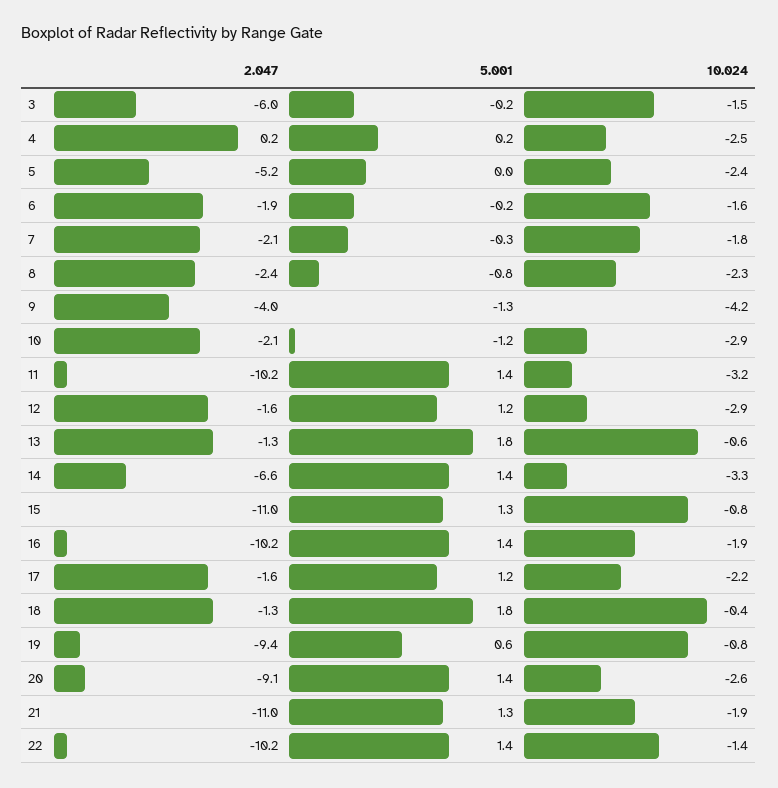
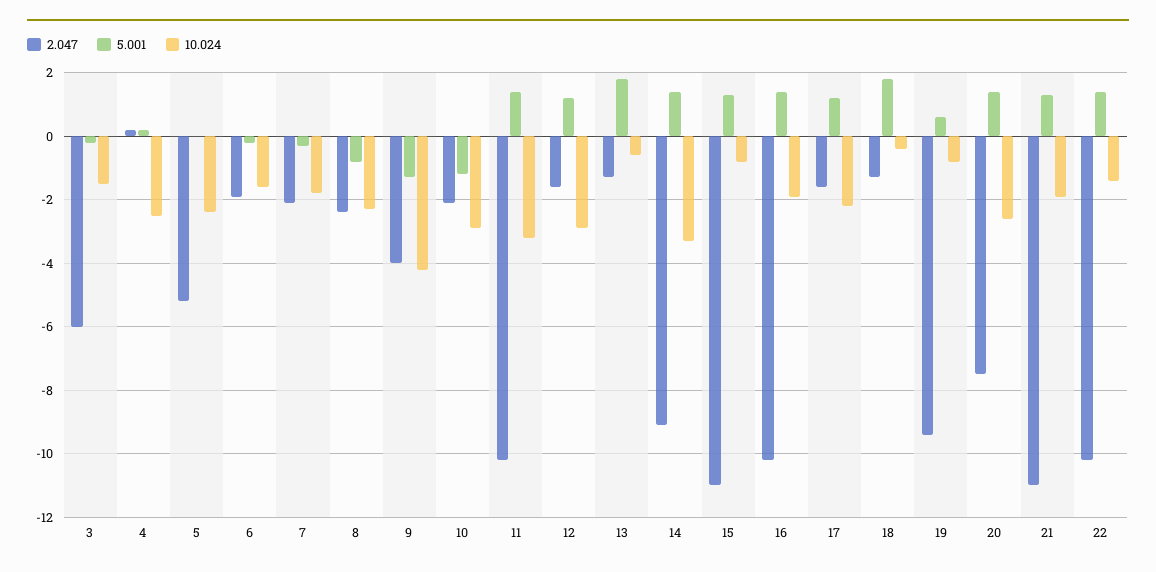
  {
    "2.047": {
      "3": -6,
      "4": 0.2,
      "5": -5.2,
      "6": -1.9,
      "7": -2.1,
      "8": -2.4,
      "9": -4,
      "10": -2.1,
      "11": -10.2,
      "12": -1.6,
      "13": -1.3,
-     "14": -6.6,
+     "14": -9,
      "15": -11,
      "16": -10.2,
      "17": -1.6,
      "18": -1.3,
      "19": -9.4,
-     "20": -9.1,
+     "20": -7.5,
      "21": -11,
      "22": -10.2
    },
    "5.001": {
      "3": -0.2,
      "4": 0.2,
      "5": 0,
      "6": -0.2,
      "7": -0.3,
      "8": -0.8,
      "9": -1.3,
      "10": -1.2,
      "11": 1.4,
      "12": 1.2,
      "13": 1.8,
      "14": 1.4,
      "15": 1.3,
      "16": 1.4,
      "17": 1.2,
      "18": 1.8,
      "19": 0.6,
      "20": 1.4,
      "21": 1.3,
      "22": 1.4
    },
    "10.024": {
      "3": -1.5,
      "4": -2.5,
      "5": -2.4,
      "6": -1.6,
      "7": -1.8,
      "8": -2.3,
      "9": -4.2,
      "10": -2.9,
      "11": -3.2,
      "12": -2.9,
      "13": -0.6,
      "14": -3.3,
      "15": -0.8,
      "16": -1.9,
      "17": -2.2,
      "18": -0.4,
      "19": -0.8,
      "20": -2.6,
      "21": -1.9,
      "22": -1.4
    }
  }

